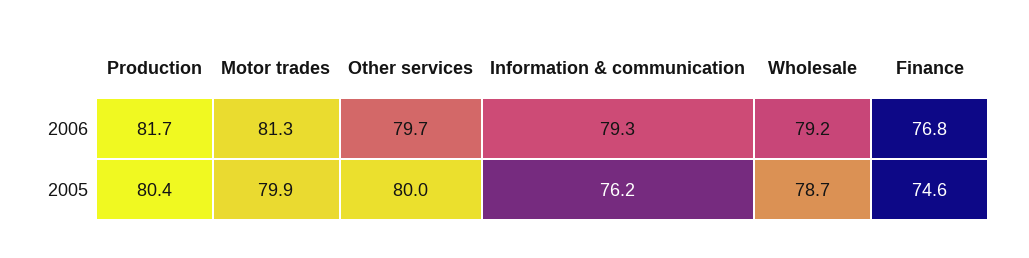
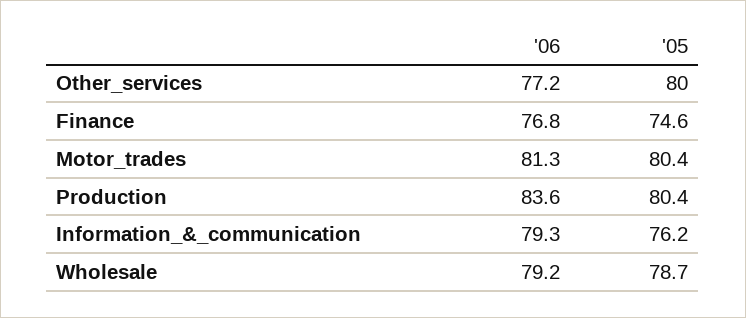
  {
    "Production": {
-     "2006": 81.7,
+     "2006": 83.6,
      "2005": 80.4
    },
    "Motor trades": {
      "2006": 81.3,
-     "2005": 79.9
+     "2005": 80.4
    },
    "Other services": {
-     "2006": 79.7,
+     "2006": 77.2,
      "2005": 80
    },
    "Information & communication": {
      "2006": 79.3,
      "2005": 76.2
    },
    "Wholesale": {
      "2006": 79.2,
      "2005": 78.7
    },
    "Finance": {
      "2006": 76.8,
      "2005": 74.6
    }
  }

